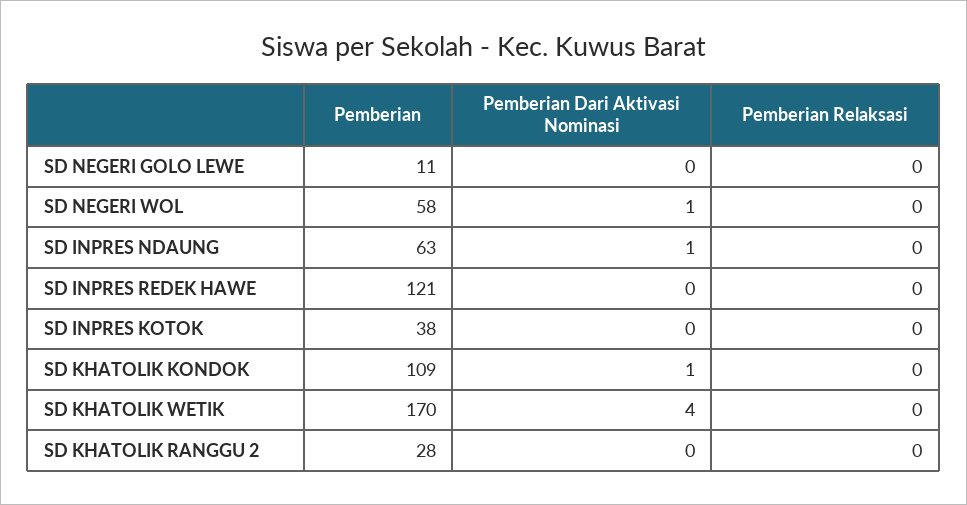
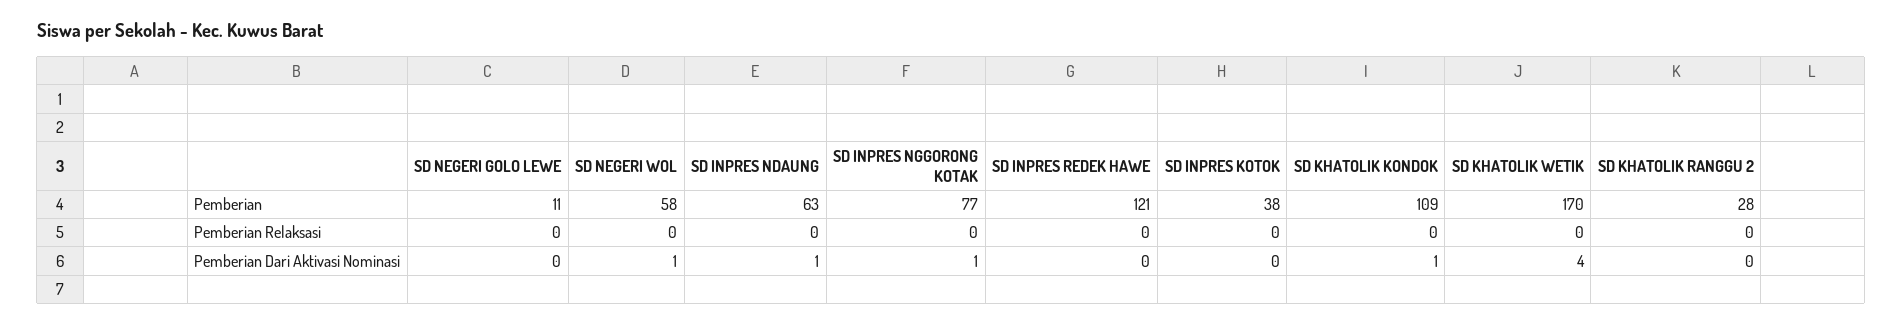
  {
    "Pemberian": {
      "SD NEGERI GOLO LEWE": 11,
      "SD NEGERI WOL": 58,
      "SD INPRES NDAUNG": 63,
      "SD INPRES REDEK HAWE": 121,
      "SD INPRES KOTOK": 38,
      "SD KHATOLIK KONDOK": 109,
      "SD KHATOLIK WETIK": 170,
-     "SD KHATOLIK RANGGU 2": 28
+     "SD KHATOLIK RANGGU 2": 28,
+     "SD INPRES NGGORONG KOTAK": 77
    },
    "Pemberian Dari Aktivasi Nominasi": {
      "SD NEGERI GOLO LEWE": 0,
      "SD NEGERI WOL": 1,
      "SD INPRES NDAUNG": 1,
      "SD INPRES REDEK HAWE": 0,
      "SD INPRES KOTOK": 0,
      "SD KHATOLIK KONDOK": 1,
      "SD KHATOLIK WETIK": 4,
-     "SD KHATOLIK RANGGU 2": 0
+     "SD KHATOLIK RANGGU 2": 0,
+     "SD INPRES NGGORONG KOTAK": 1
    },
    "Pemberian Relaksasi": {
      "SD NEGERI GOLO LEWE": 0,
      "SD NEGERI WOL": 0,
      "SD INPRES NDAUNG": 0,
      "SD INPRES REDEK HAWE": 0,
      "SD INPRES KOTOK": 0,
      "SD KHATOLIK KONDOK": 0,
      "SD KHATOLIK WETIK": 0,
-     "SD KHATOLIK RANGGU 2": 0
+     "SD KHATOLIK RANGGU 2": 0,
+     "SD INPRES NGGORONG KOTAK": 0
    }
  }

